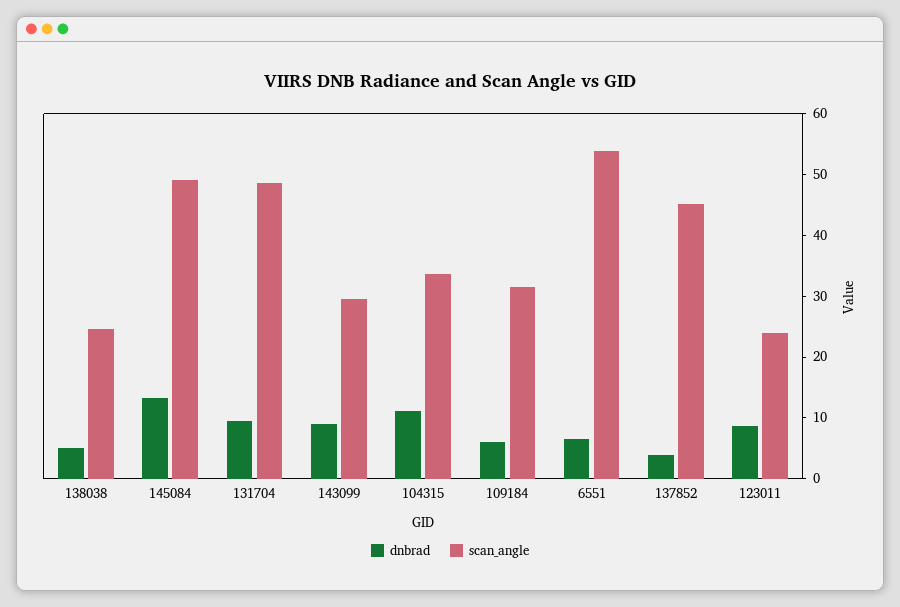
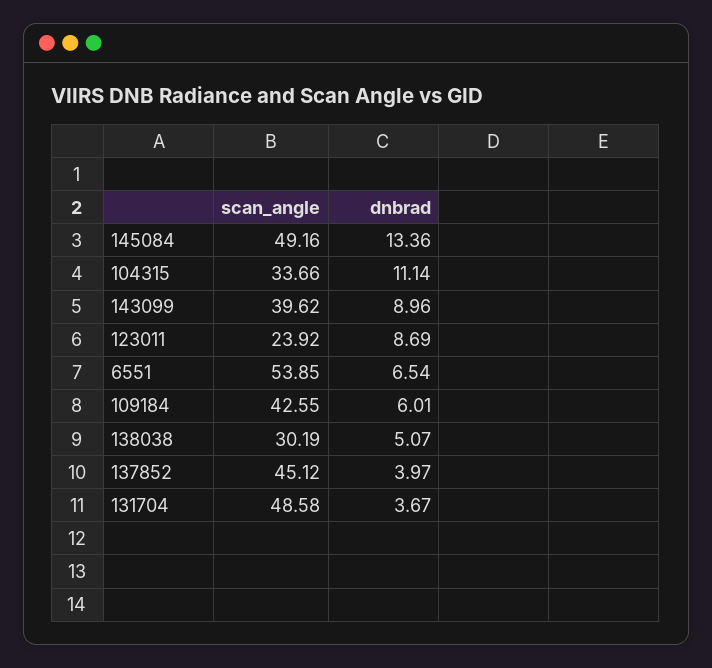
  {
    "dnbrad": {
      "138038": 5.07,
      "145084": 13.36,
-     "131704": 10,
+     "131704": 3.67,
      "143099": 8.96,
      "104315": 11.14,
      "109184": 6.01,
      "6551": 6.54,
      "137852": 3.97,
      "123011": 8.69
    },
    "scan_angle": {
-     "138038": 24,
+     "138038": 30.19,
      "145084": 49.16,
      "131704": 48.58,
-     "143099": 30,
+     "143099": 39.62,
      "104315": 33.66,
-     "109184": 32,
+     "109184": 42.55,
      "6551": 53.85,
      "137852": 45.12,
      "123011": 23.92
    }
  }

